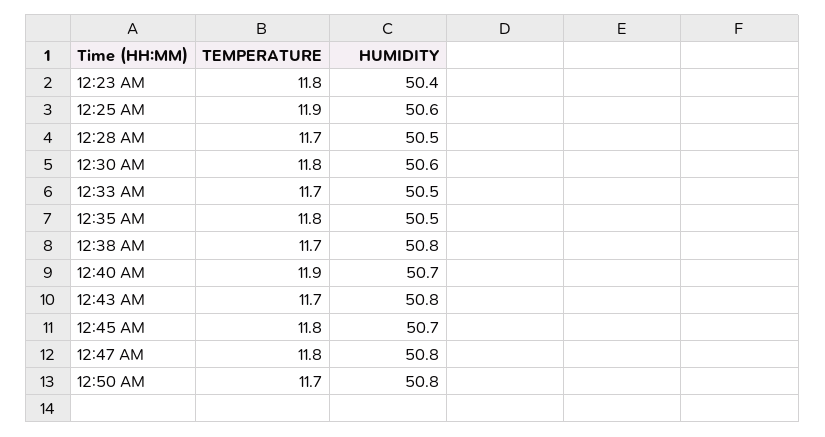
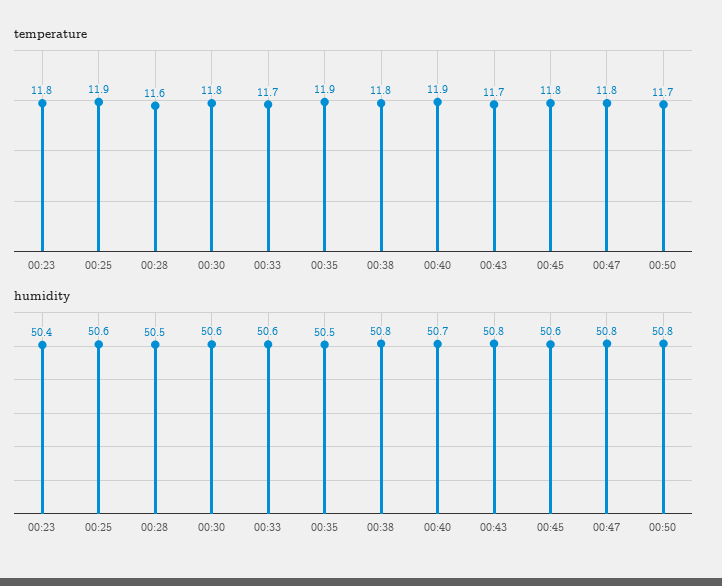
  {
    "TEMPERATURE": {
      "12:23 AM": 11.8,
      "12:25 AM": 11.9,
-     "12:28 AM": 11.7,
+     "12:28 AM": 11.6,
      "12:30 AM": 11.8,
      "12:33 AM": 11.7,
-     "12:35 AM": 11.8,
+     "12:35 AM": 11.9,
-     "12:38 AM": 11.7,
+     "12:38 AM": 11.8,
      "12:40 AM": 11.9,
      "12:43 AM": 11.7,
      "12:45 AM": 11.8,
      "12:47 AM": 11.8,
      "12:50 AM": 11.7
    },
    "HUMIDITY": {
      "12:23 AM": 50.4,
      "12:25 AM": 50.6,
      "12:28 AM": 50.5,
      "12:30 AM": 50.6,
-     "12:33 AM": 50.5,
+     "12:33 AM": 50.6,
      "12:35 AM": 50.5,
      "12:38 AM": 50.8,
      "12:40 AM": 50.7,
      "12:43 AM": 50.8,
-     "12:45 AM": 50.7,
+     "12:45 AM": 50.6,
      "12:47 AM": 50.8,
      "12:50 AM": 50.8
    }
  }

